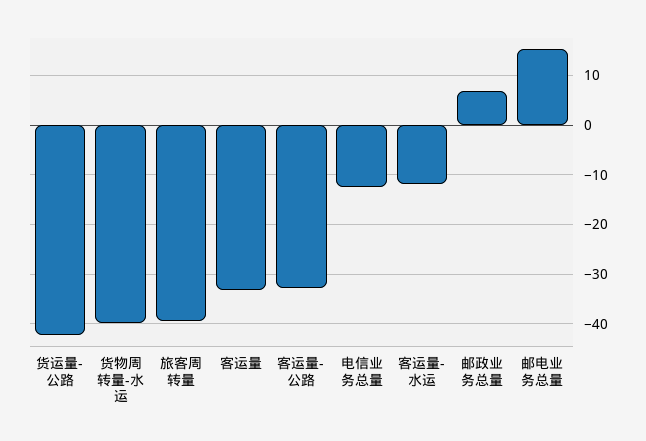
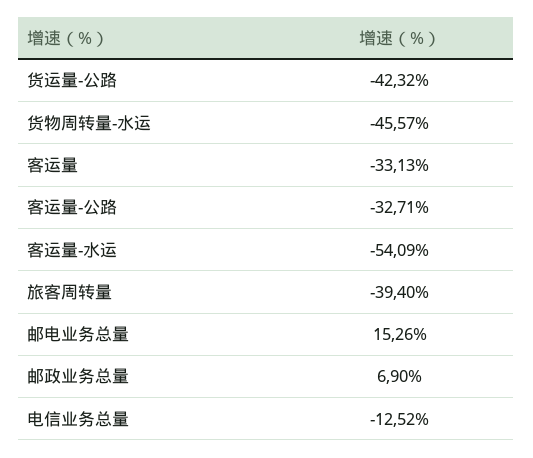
  {
    "货运量-公路": -42.32,
-   "货物周转量-水运": -40,
+   "货物周转量-水运": -45.57,
    "旅客周转量": -39.4,
    "客运量": -33.13,
    "客运量-公路": -32.71,
    "电信业务总量": -12.52,
-   "客运量-水运": -12,
+   "客运量-水运": -54.09,
    "邮政业务总量": 6.9,
    "邮电业务总量": 15.26
  }

